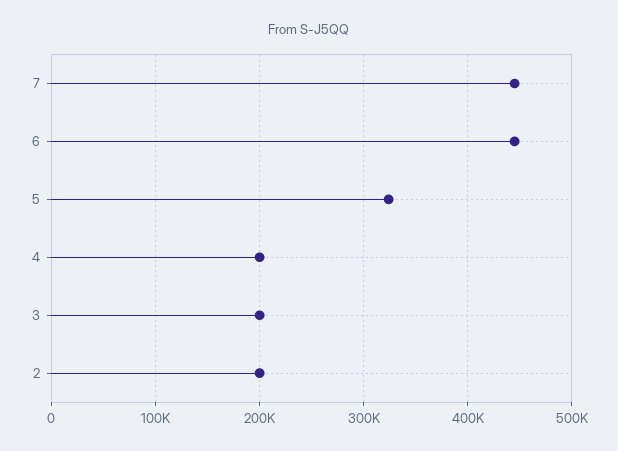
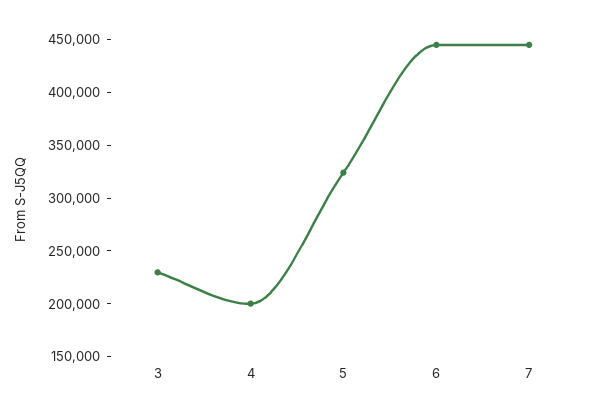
  {
    "7": 440000,
    "6": 440000,
    "5": 320000,
    "4": 200000,
-   "3": 200000,
+   "3": 230000
-   "2": 200000
  }

